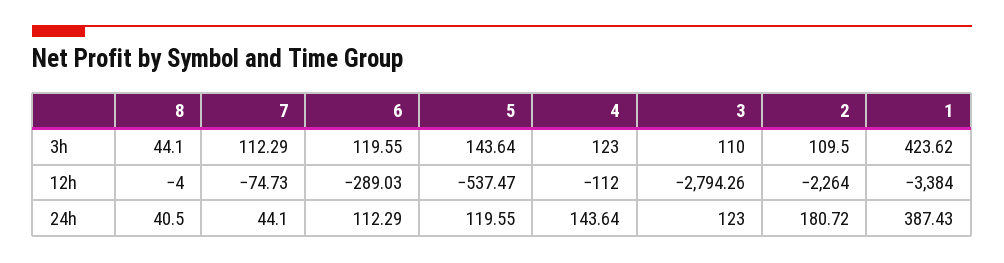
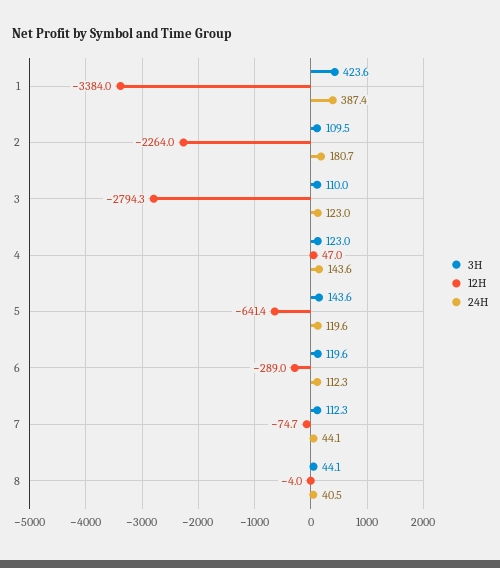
  {
    "3h": {
      "8": 44.1,
      "7": 112.29,
      "6": 119.55,
      "5": 143.64,
      "4": 123,
      "3": 110,
      "2": 109.5,
      "1": 423.62
    },
    "12h": {
      "8": -4,
      "7": -74.73,
      "6": -289.03,
-     "5": -537.47,
+     "5": -641.4,
-     "4": -112,
+     "4": 47,
      "3": -2794.26,
      "2": -2264,
      "1": -3384
    },
    "24h": {
      "8": 40.5,
      "7": 44.1,
      "6": 112.29,
      "5": 119.55,
      "4": 143.64,
      "3": 123,
      "2": 180.72,
      "1": 387.43
    }
  }

